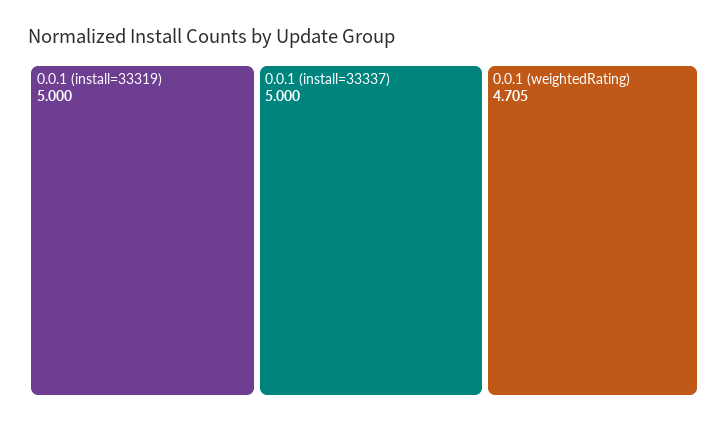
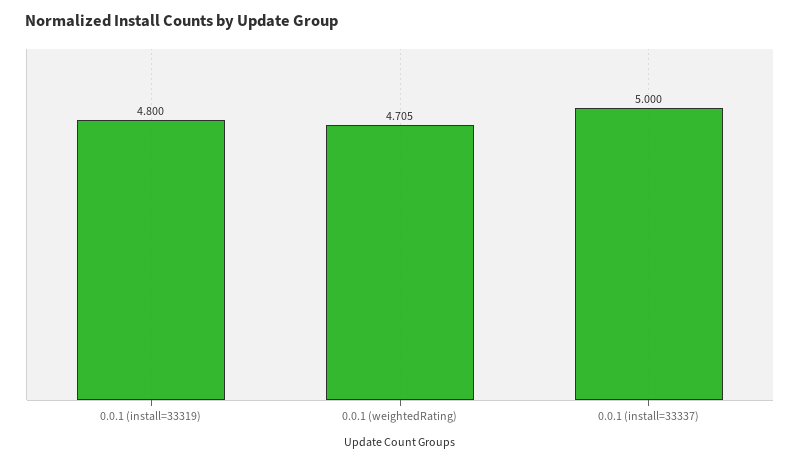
  {
-   "0.0.1 (install=33319)": 5,
+   "0.0.1 (install=33319)": 4.8,
    "0.0.1 (install=33337)": 5,
    "0.0.1 (weightedRating)": 4.705
  }

